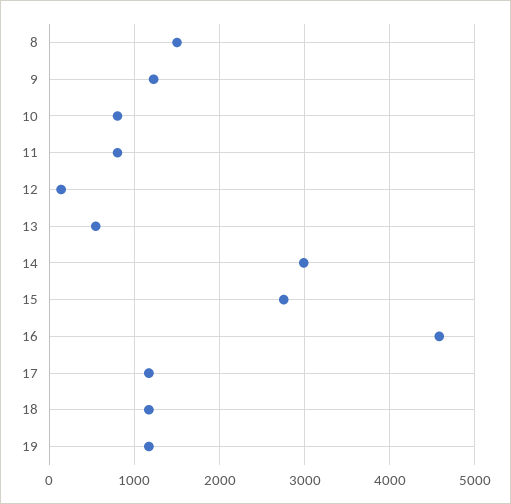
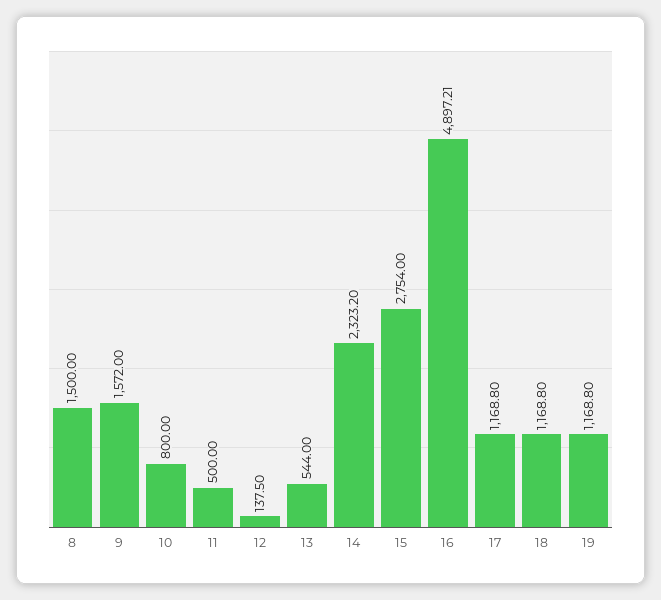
  {
    "8": 1500,
-   "9": 1200,
+   "9": 1572,
    "10": 800,
-   "11": 800,
+   "11": 500,
    "12": 137.5,
    "13": 544,
-   "14": 3000,
+   "14": 2323.2,
    "15": 2754,
-   "16": 4600,
+   "16": 4897.21,
    "17": 1168.8,
    "18": 1168.8,
    "19": 1168.8
  }

